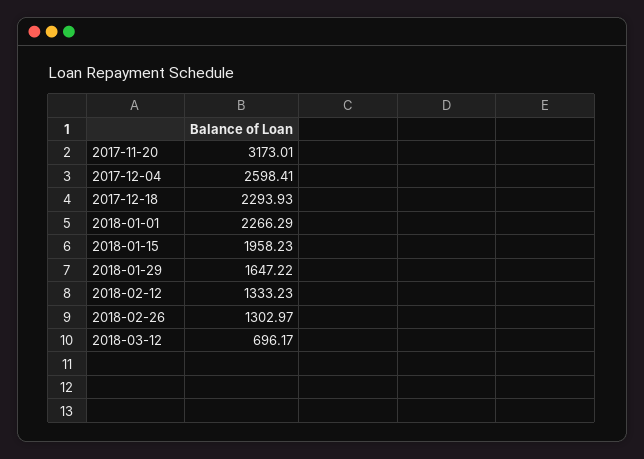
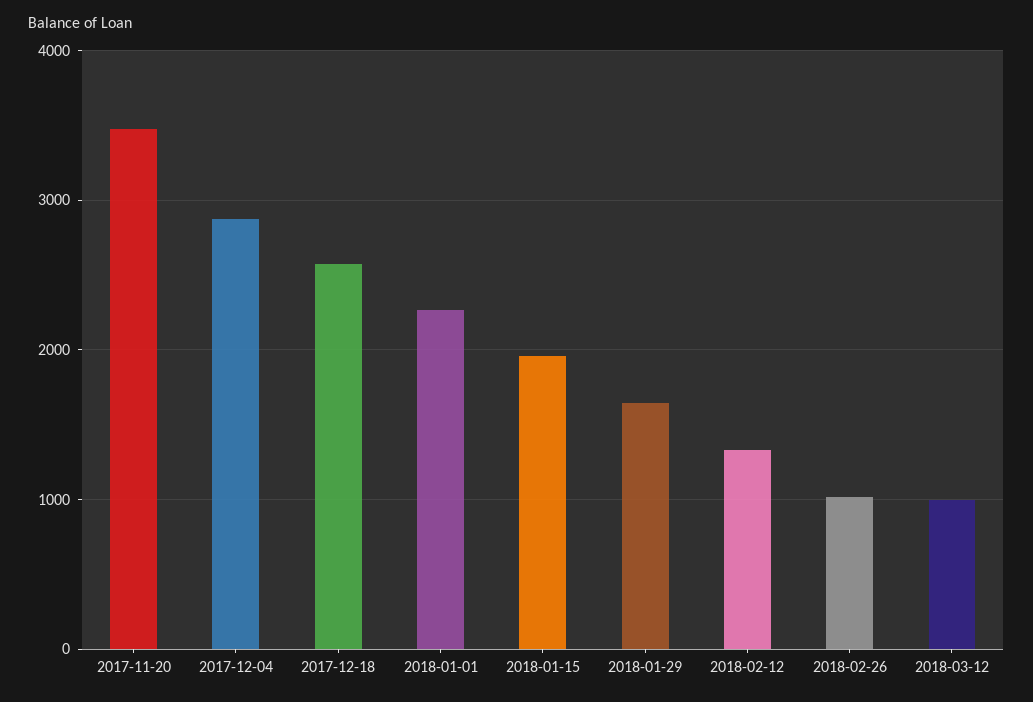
  {
-   "2017-11-20": 3173.01,
+   "2017-11-20": 3500,
-   "2017-12-04": 2598.41,
+   "2017-12-04": 2900,
-   "2017-12-18": 2293.93,
+   "2017-12-18": 2600,
    "2018-01-01": 2266.29,
    "2018-01-15": 1958.23,
    "2018-01-29": 1647.22,
    "2018-02-12": 1333.23,
-   "2018-02-26": 1302.97,
+   "2018-02-26": 1000,
-   "2018-03-12": 696.17
+   "2018-03-12": 1000
  }

